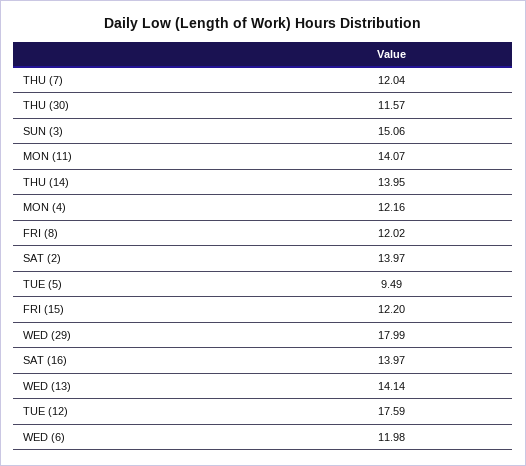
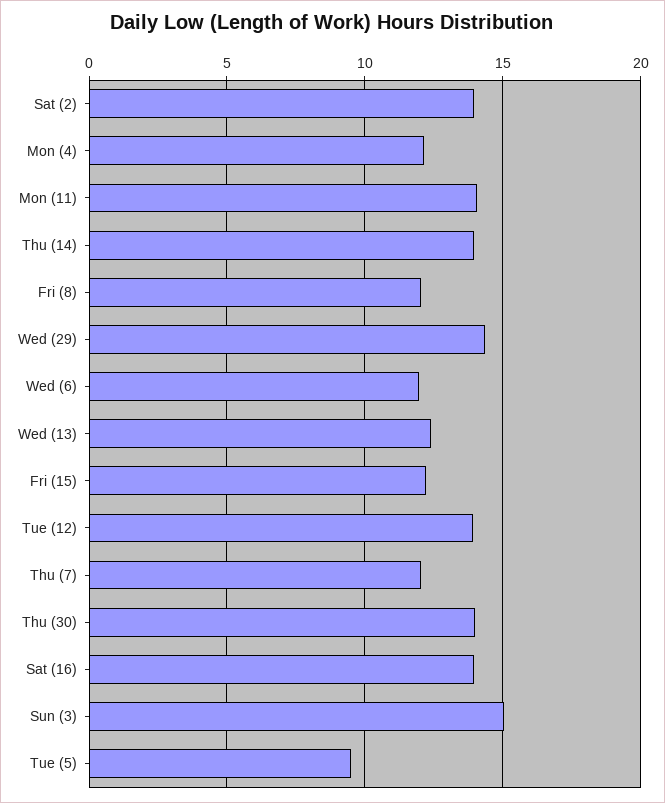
  {
    "THU (7)": 12.04,
-   "THU (30)": 11.57,
+   "THU (30)": 14,
    "SUN (3)": 15.06,
    "MON (11)": 14.07,
    "THU (14)": 13.95,
    "MON (4)": 12.16,
    "FRI (8)": 12.02,
    "SAT (2)": 13.97,
    "TUE (5)": 9.49,
    "FRI (15)": 12.2,
-   "WED (29)": 17.99,
+   "WED (29)": 14.5,
    "SAT (16)": 13.97,
-   "WED (13)": 14.14,
+   "WED (13)": 12.5,
-   "TUE (12)": 17.59,
+   "TUE (12)": 14,
    "WED (6)": 11.98
  }

